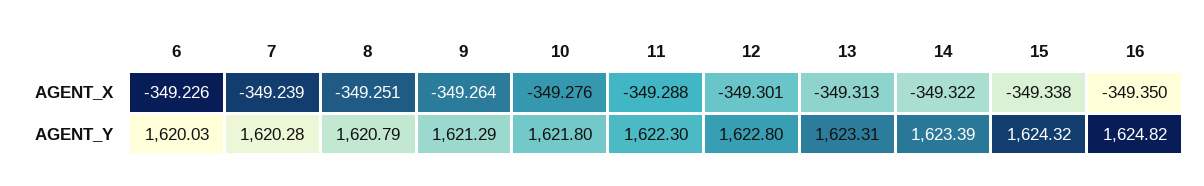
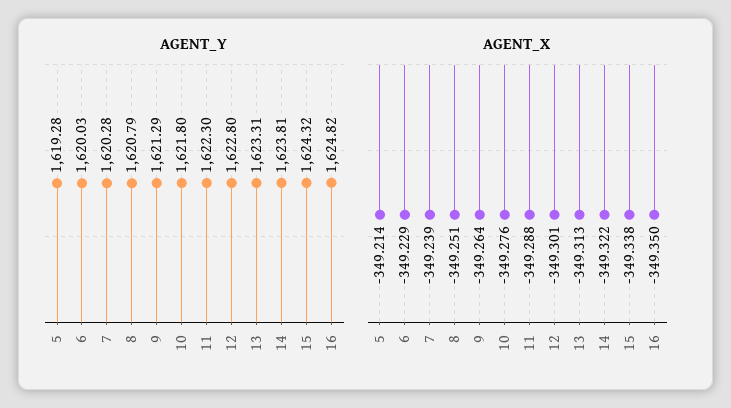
  {
    "AGENT_X": {
-     "6": -349.226,
+     "6": -349.229,
      "7": -349.239,
      "8": -349.251,
      "9": -349.264,
      "10": -349.276,
      "11": -349.288,
      "12": -349.301,
      "13": -349.313,
      "14": -349.322,
      "15": -349.338,
-     "16": -349.35
+     "16": -349.35,
+     "5": -349.214
    },
    "AGENT_Y": {
      "6": 1620.03,
      "7": 1620.28,
      "8": 1620.79,
      "9": 1621.29,
      "10": 1621.8,
      "11": 1622.3,
      "12": 1622.8,
      "13": 1623.31,
-     "14": 1623.39,
+     "14": 1623.81,
      "15": 1624.32,
-     "16": 1624.82
+     "16": 1624.82,
+     "5": 1619.28
    }
  }

